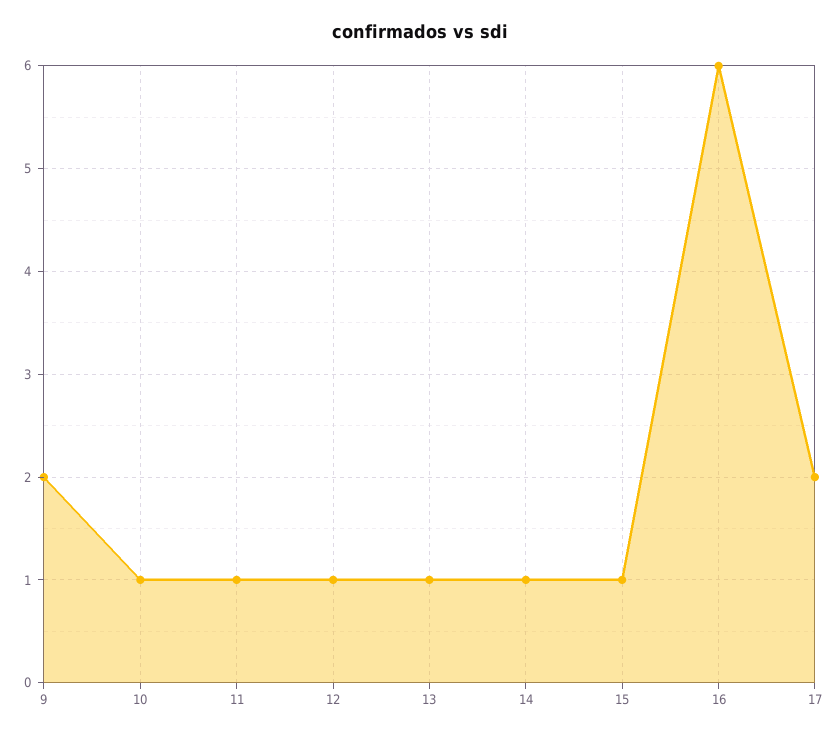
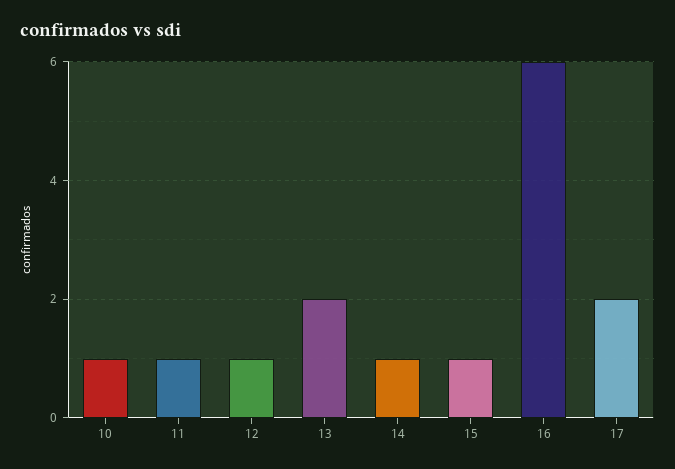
  {
-   "9": 2,
    "10": 1,
    "11": 1,
    "12": 1,
-   "13": 1,
+   "13": 2,
    "14": 1,
    "15": 1,
    "16": 6,
    "17": 2
  }

